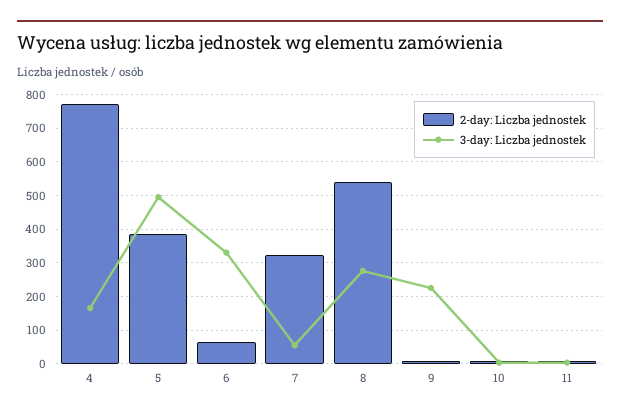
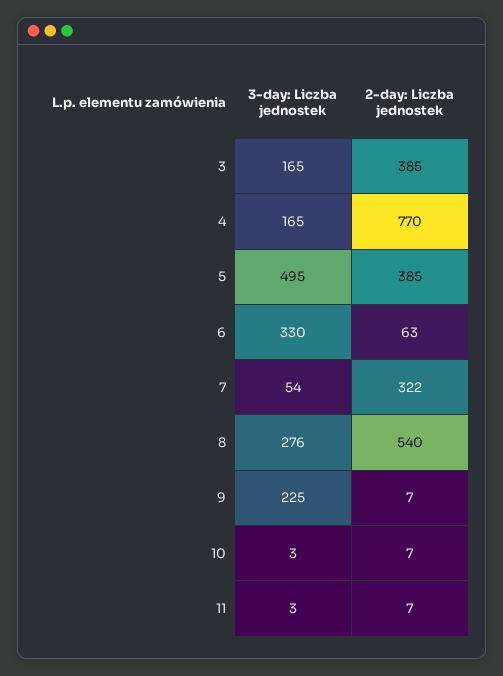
  {
    "2-day: Liczba jednostek": {
      "4": 770,
      "5": 385,
      "6": 63,
      "7": 322,
      "8": 540,
      "9": 7,
      "10": 7,
-     "11": 7
+     "11": 7,
+     "3": 385
    },
    "3-day: Liczba jednostek": {
      "4": 165,
      "5": 495,
      "6": 330,
      "7": 54,
      "8": 276,
      "9": 225,
      "10": 3,
-     "11": 3
+     "11": 3,
+     "3": 165
    }
  }

